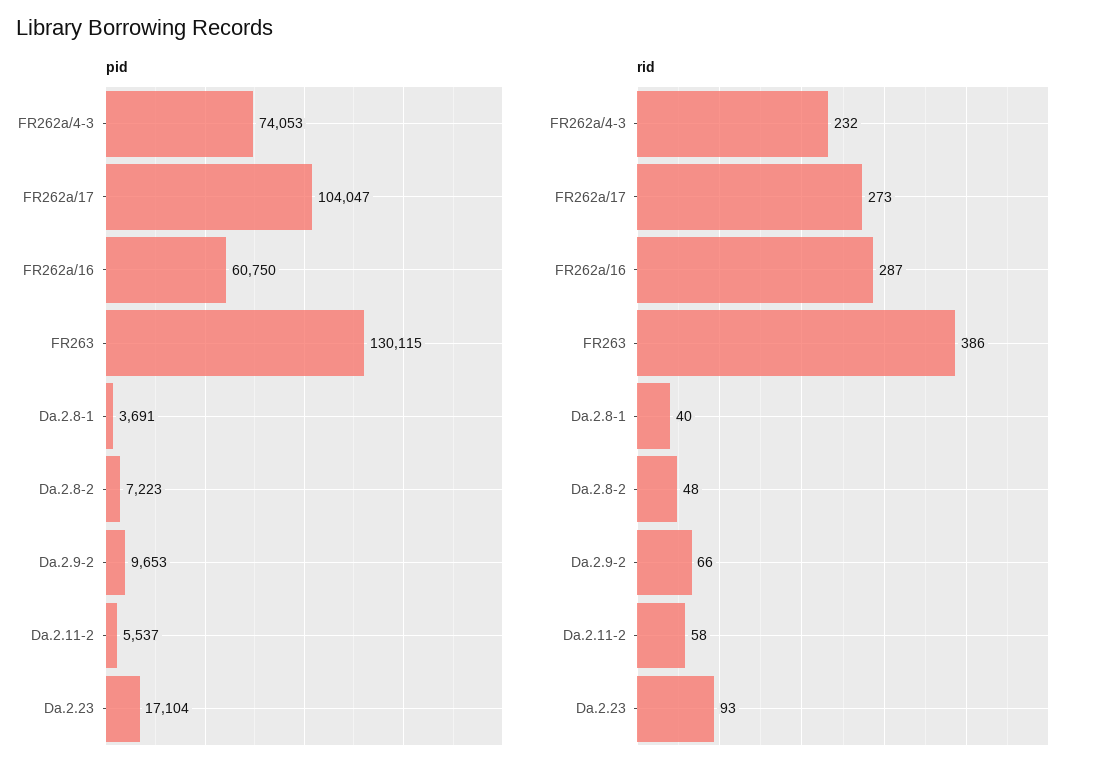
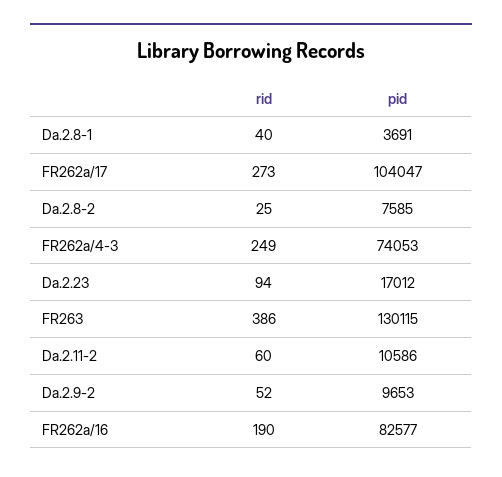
  {
    "pid": {
      "FR262a/4-3": 74053,
      "FR262a/17": 104047,
-     "FR262a/16": 60750,
+     "FR262a/16": 82577,
      "FR263": 130115,
      "Da.2.8-1": 3691,
-     "Da.2.8-2": 7223,
+     "Da.2.8-2": 7585,
      "Da.2.9-2": 9653,
-     "Da.2.11-2": 5537,
+     "Da.2.11-2": 10586,
-     "Da.2.23": 17104
+     "Da.2.23": 17012
    },
    "rid": {
-     "FR262a/4-3": 232,
+     "FR262a/4-3": 249,
      "FR262a/17": 273,
-     "FR262a/16": 287,
+     "FR262a/16": 190,
      "FR263": 386,
      "Da.2.8-1": 40,
-     "Da.2.8-2": 48,
+     "Da.2.8-2": 25,
-     "Da.2.9-2": 66,
+     "Da.2.9-2": 52,
-     "Da.2.11-2": 58,
+     "Da.2.11-2": 60,
-     "Da.2.23": 93
+     "Da.2.23": 94
    }
  }

